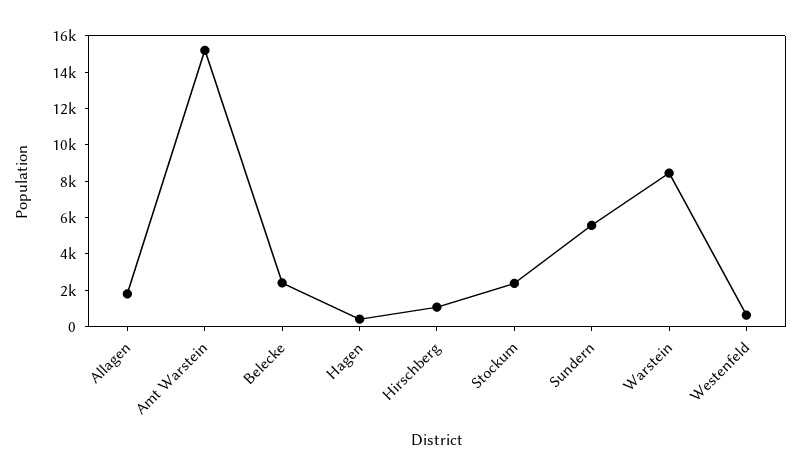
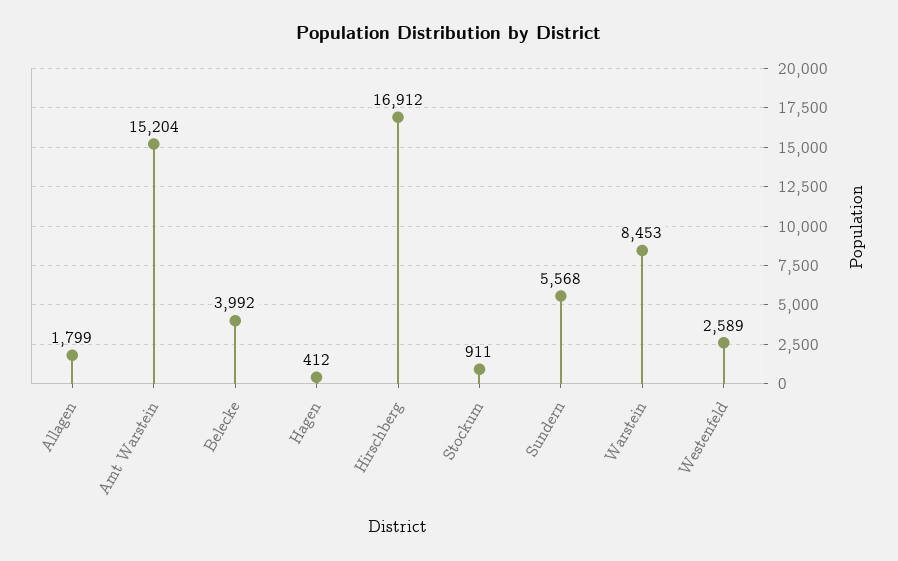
  {
    "Allagen": 1799,
    "Amt Warstein": 15204,
-   "Belecke": 2500,
+   "Belecke": 3992,
    "Hagen": 412,
-   "Hirschberg": 1000,
+   "Hirschberg": 16912,
-   "Stockum": 2500,
+   "Stockum": 911,
    "Sundern": 5568,
    "Warstein": 8453,
-   "Westenfeld": 500
+   "Westenfeld": 2589
  }

